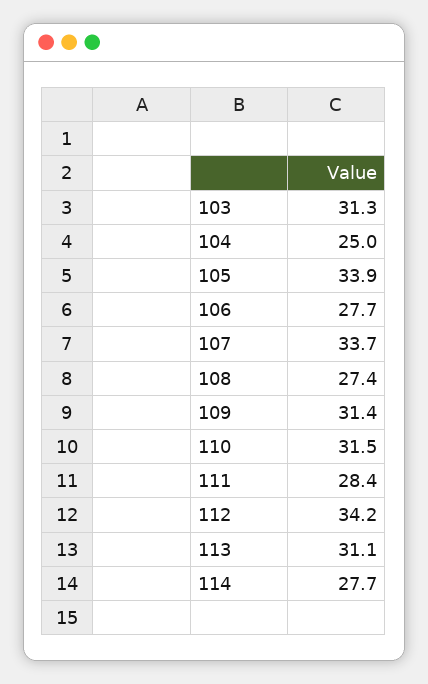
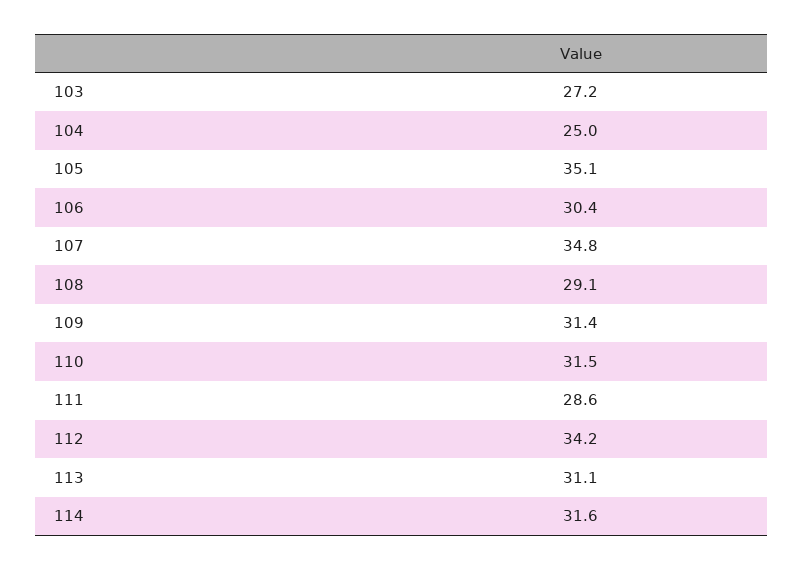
  {
-   "103": 31.3,
+   "103": 27.2,
    "104": 25,
-   "105": 33.9,
+   "105": 35.1,
-   "106": 27.7,
+   "106": 30.4,
-   "107": 33.7,
+   "107": 34.8,
-   "108": 27.4,
+   "108": 29.1,
    "109": 31.4,
    "110": 31.5,
-   "111": 28.4,
+   "111": 28.6,
    "112": 34.2,
    "113": 31.1,
-   "114": 27.7
+   "114": 31.6
  }

